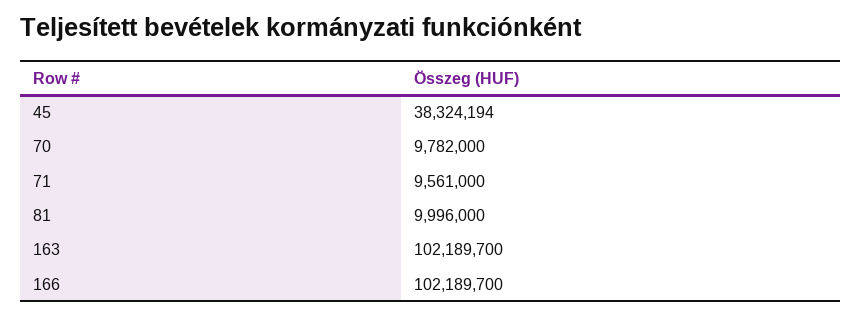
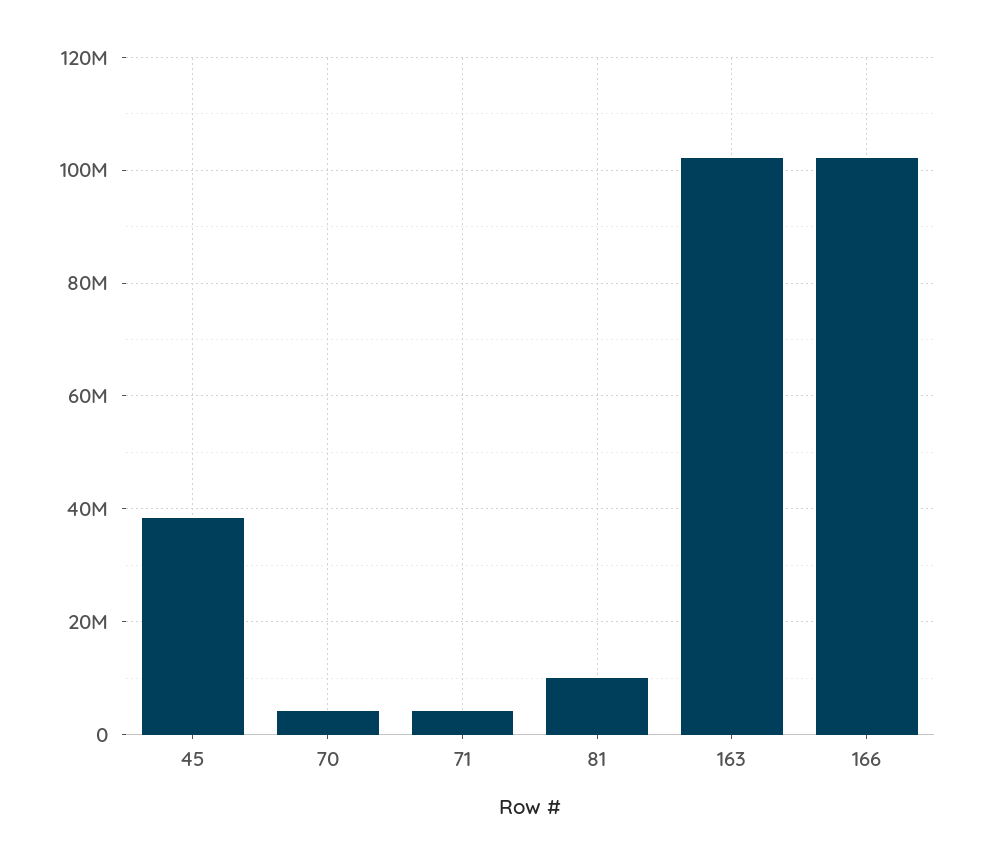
  {
    "45": 38324194,
-   "70": 9782000,
+   "70": 4000000,
-   "71": 9561000,
+   "71": 4000000,
    "81": 9996000,
    "163": 102189700,
    "166": 102189700
  }

